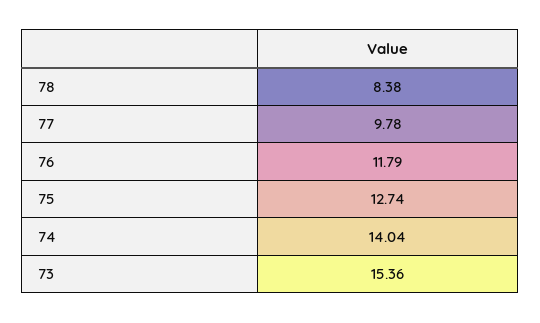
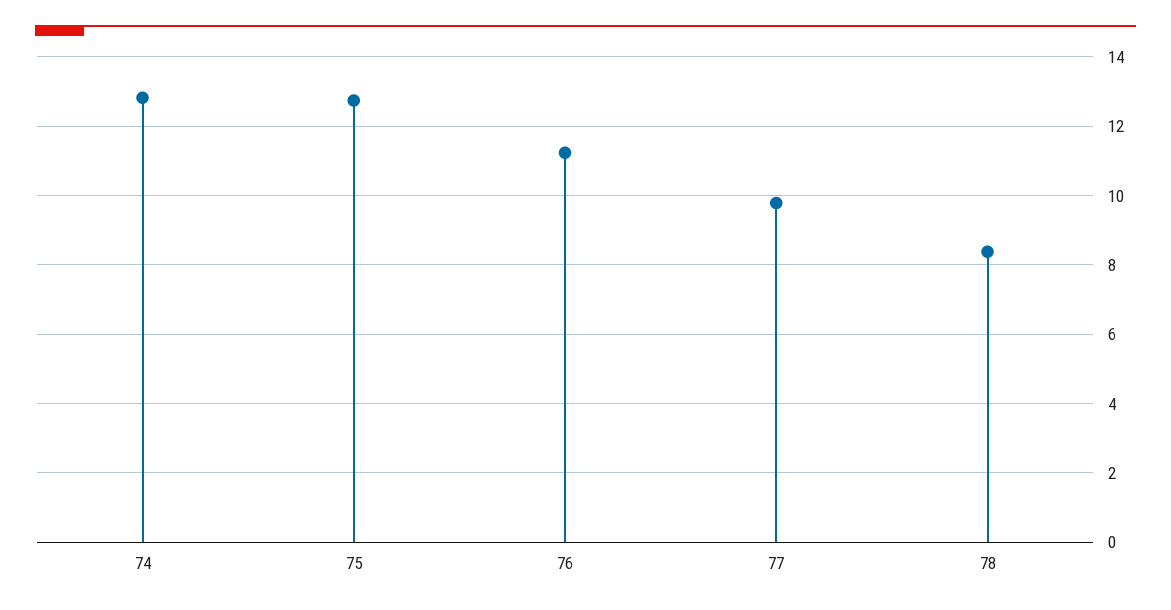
  {
    "78": 8.38,
    "77": 9.78,
-   "76": 11.79,
+   "76": 11.2,
    "75": 12.74,
-   "74": 14.04,
+   "74": 12.8
-   "73": 15.36
  }

